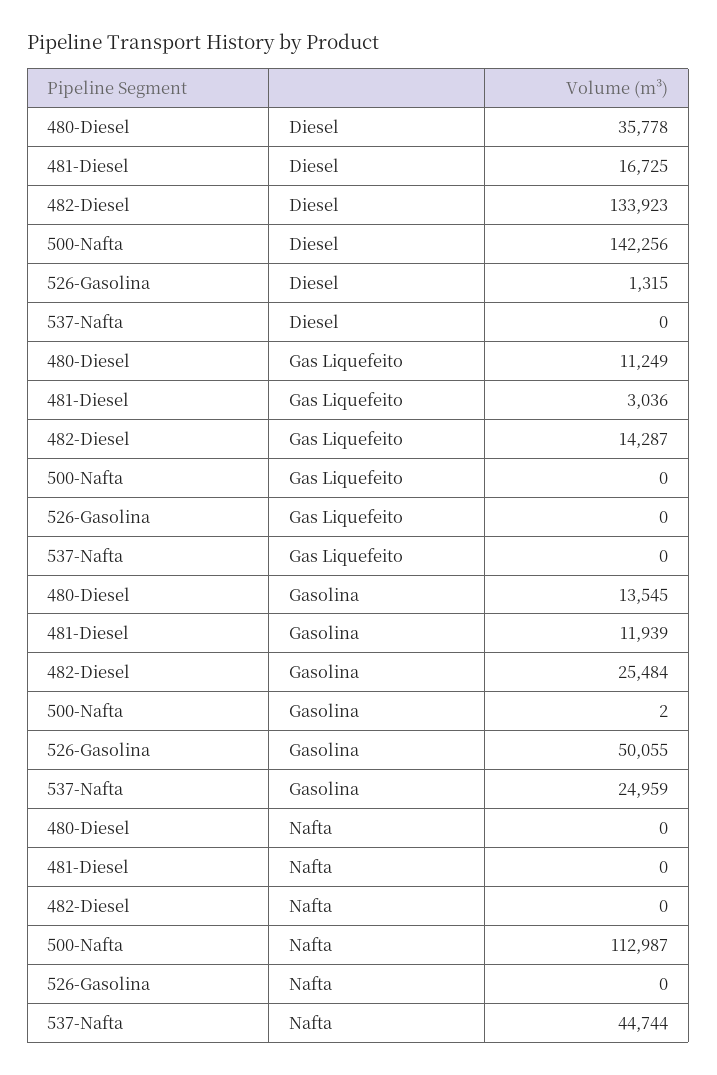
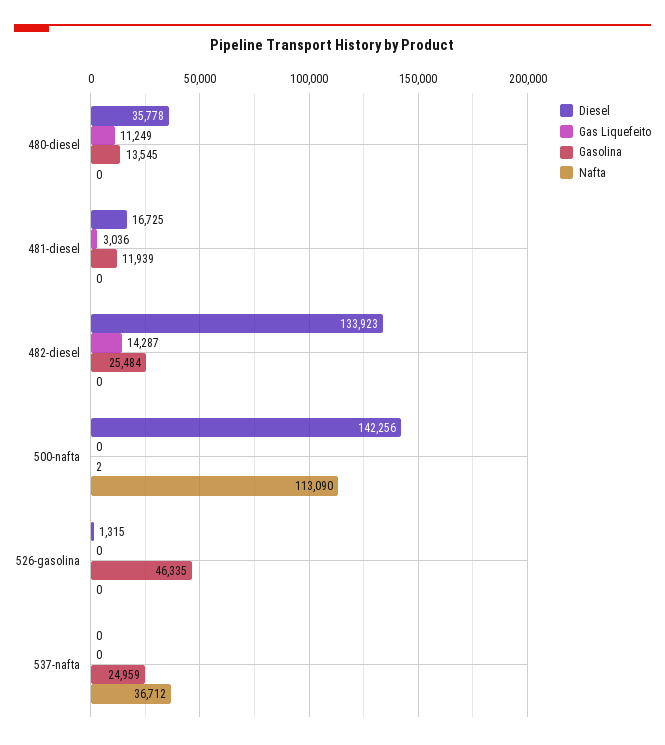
  {
    "Diesel": {
      "480-Diesel": 35778,
      "481-Diesel": 16725,
      "482-Diesel": 133923,
      "500-Nafta": 142256,
      "526-Gasolina": 1315,
      "537-Nafta": 0
    },
    "Gas Liquefeito": {
      "480-Diesel": 11249,
      "481-Diesel": 3036,
      "482-Diesel": 14287,
      "500-Nafta": 0,
      "526-Gasolina": 0,
      "537-Nafta": 0
    },
    "Gasolina": {
      "480-Diesel": 13545,
      "481-Diesel": 11939,
      "482-Diesel": 25484,
      "500-Nafta": 2,
-     "526-Gasolina": 50055,
+     "526-Gasolina": 46335,
      "537-Nafta": 24959
    },
    "Nafta": {
      "480-Diesel": 0,
      "481-Diesel": 0,
      "482-Diesel": 0,
-     "500-Nafta": 112987,
+     "500-Nafta": 113090,
      "526-Gasolina": 0,
-     "537-Nafta": 44744
+     "537-Nafta": 36712
    }
  }

